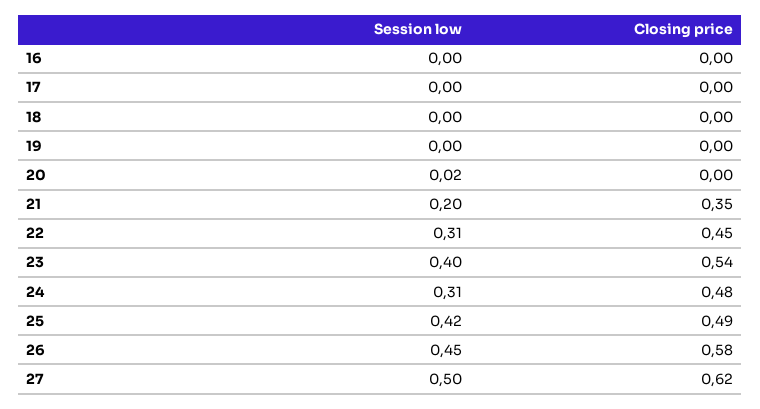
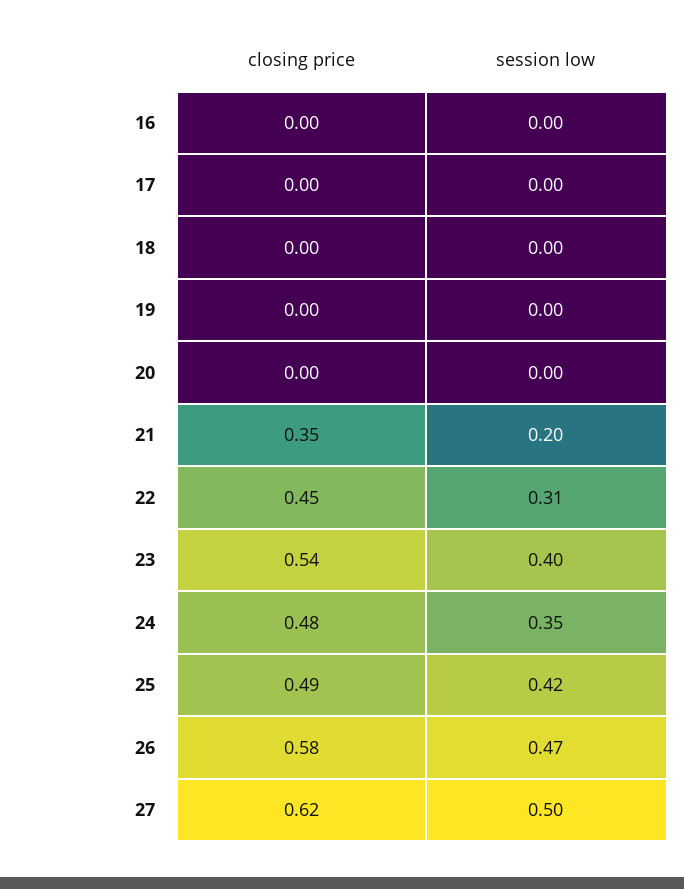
  {
    "Session low": {
      "16": 0,
      "17": 0,
      "18": 0,
      "19": 0,
-     "20": 0.02,
+     "20": 0,
      "21": 0.2,
      "22": 0.31,
      "23": 0.4,
-     "24": 0.31,
+     "24": 0.35,
      "25": 0.42,
-     "26": 0.45,
+     "26": 0.47,
      "27": 0.5
    },
    "Closing price": {
      "16": 0,
      "17": 0,
      "18": 0,
      "19": 0,
      "20": 0,
      "21": 0.35,
      "22": 0.45,
      "23": 0.54,
      "24": 0.48,
      "25": 0.49,
      "26": 0.58,
      "27": 0.62
    }
  }

